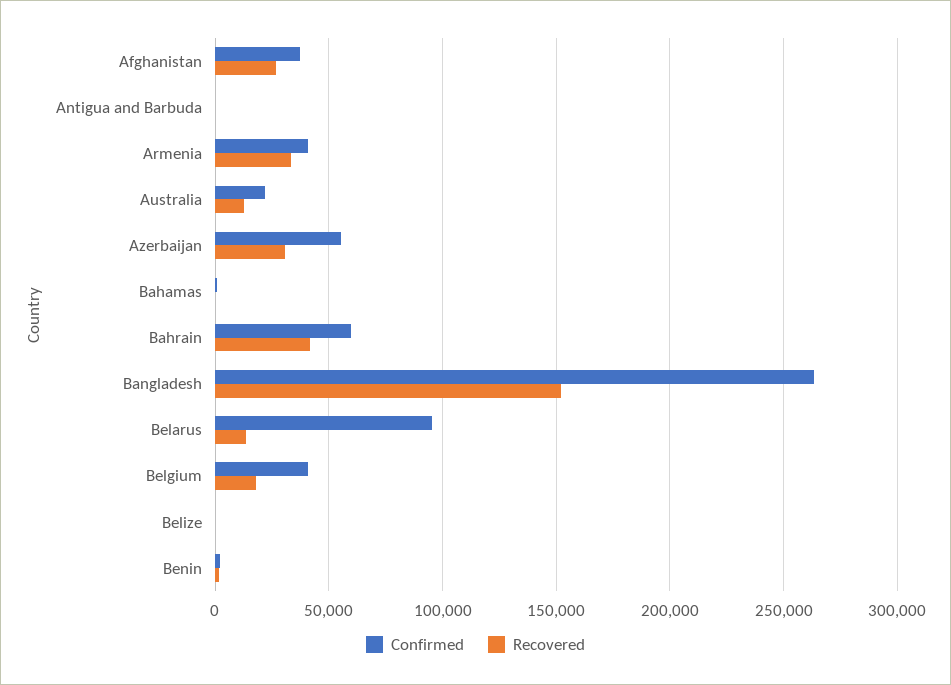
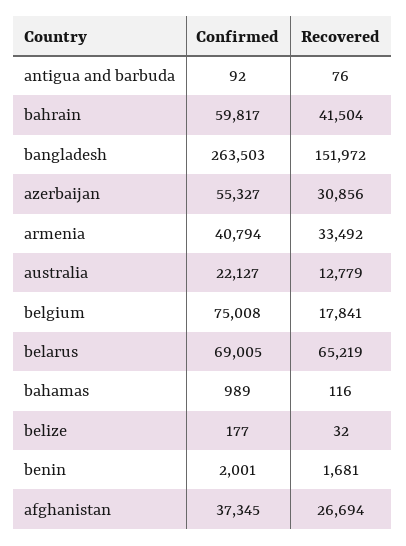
  {
    "Confirmed": {
      "Afghanistan": 37345,
      "Antigua and Barbuda": 92,
      "Armenia": 40794,
      "Australia": 22127,
      "Azerbaijan": 55327,
      "Bahamas": 989,
      "Bahrain": 59817,
      "Bangladesh": 263503,
-     "Belarus": 95000,
+     "Belarus": 69005,
-     "Belgium": 40000,
+     "Belgium": 75008,
      "Belize": 177,
      "Benin": 2001
    },
    "Recovered": {
      "Afghanistan": 26694,
      "Antigua and Barbuda": 76,
      "Armenia": 33492,
      "Australia": 12779,
      "Azerbaijan": 30856,
      "Bahamas": 116,
      "Bahrain": 41504,
      "Bangladesh": 151972,
-     "Belarus": 15000,
+     "Belarus": 65219,
      "Belgium": 17841,
      "Belize": 32,
      "Benin": 1681
    }
  }

